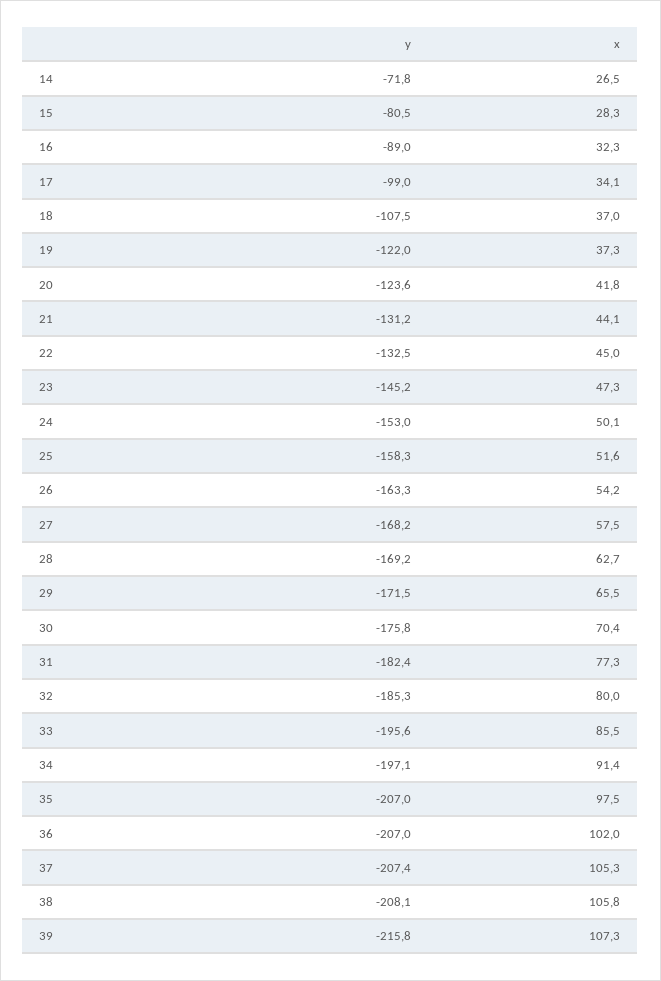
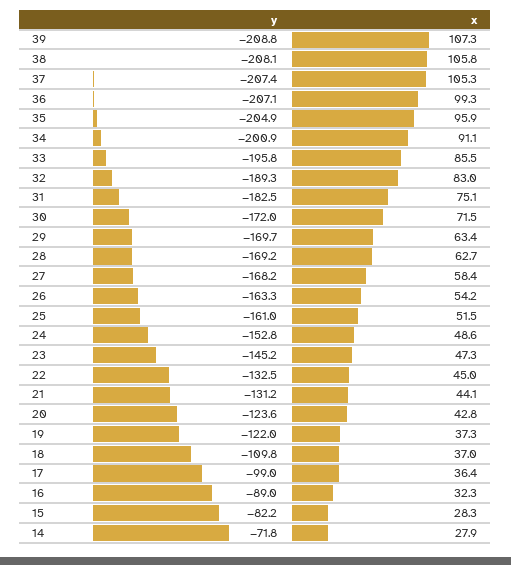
  {
    "y": {
      "14": -71.8,
-     "15": -80.5,
+     "15": -82.2,
      "16": -89,
      "17": -99,
-     "18": -107.5,
+     "18": -109.8,
      "19": -122,
      "20": -123.6,
      "21": -131.2,
      "22": -132.5,
      "23": -145.2,
-     "24": -153,
+     "24": -152.8,
-     "25": -158.3,
+     "25": -161,
      "26": -163.3,
      "27": -168.2,
      "28": -169.2,
-     "29": -171.5,
+     "29": -169.7,
-     "30": -175.8,
+     "30": -172,
-     "31": -182.4,
+     "31": -182.5,
-     "32": -185.3,
+     "32": -189.3,
-     "33": -195.6,
+     "33": -195.8,
-     "34": -197.1,
+     "34": -200.9,
-     "35": -207,
+     "35": -204.9,
-     "36": -207,
+     "36": -207.1,
      "37": -207.4,
      "38": -208.1,
-     "39": -215.8
+     "39": -208.8
    },
    "x": {
-     "14": 26.5,
+     "14": 27.9,
      "15": 28.3,
      "16": 32.3,
-     "17": 34.1,
+     "17": 36.4,
      "18": 37,
      "19": 37.3,
-     "20": 41.8,
+     "20": 42.8,
      "21": 44.1,
      "22": 45,
      "23": 47.3,
-     "24": 50.1,
+     "24": 48.6,
-     "25": 51.6,
+     "25": 51.5,
      "26": 54.2,
-     "27": 57.5,
+     "27": 58.4,
      "28": 62.7,
-     "29": 65.5,
+     "29": 63.4,
-     "30": 70.4,
+     "30": 71.5,
-     "31": 77.3,
+     "31": 75.1,
-     "32": 80,
+     "32": 83,
      "33": 85.5,
-     "34": 91.4,
+     "34": 91.1,
-     "35": 97.5,
+     "35": 95.9,
-     "36": 102,
+     "36": 99.3,
      "37": 105.3,
      "38": 105.8,
      "39": 107.3
    }
  }

